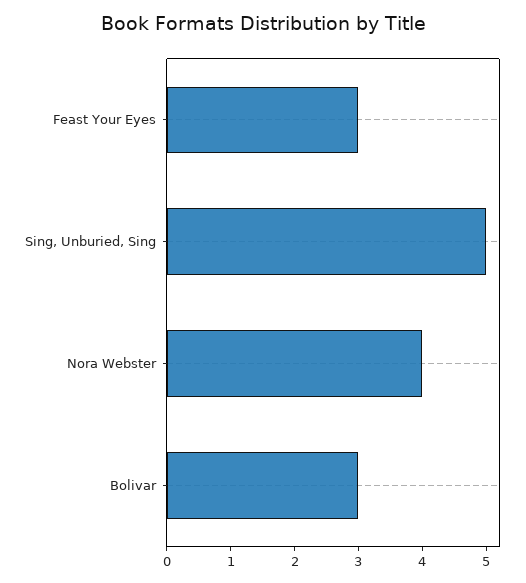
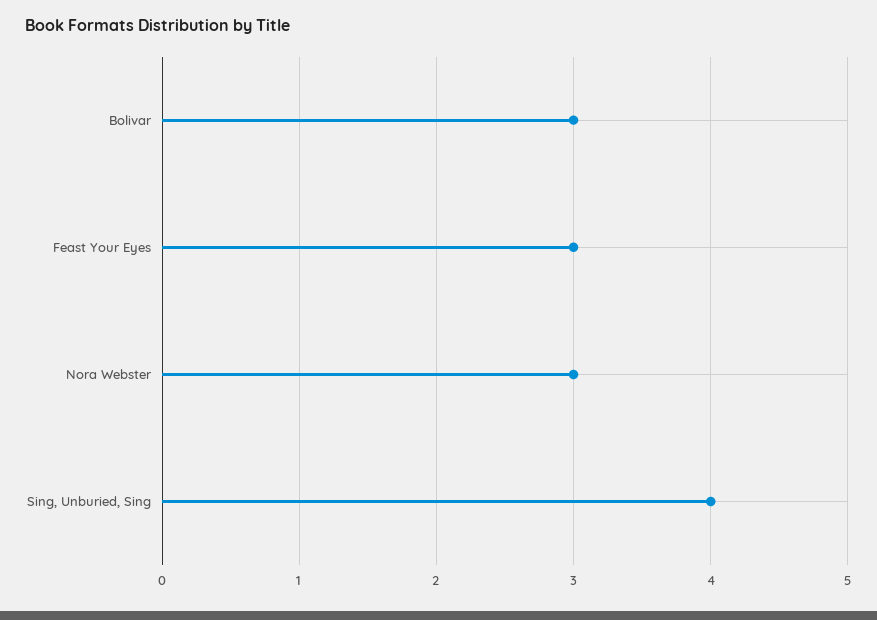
  {
    "Feast Your Eyes": 3,
-   "Sing, Unburied, Sing": 5,
+   "Sing, Unburied, Sing": 4,
-   "Nora Webster": 4,
+   "Nora Webster": 3,
    "Bolivar": 3
  }

